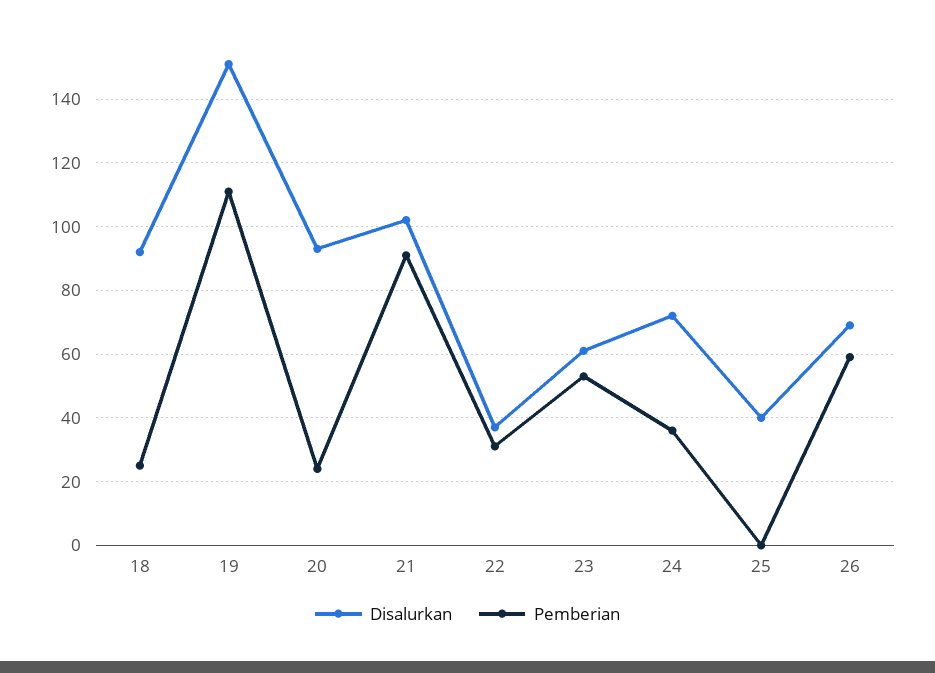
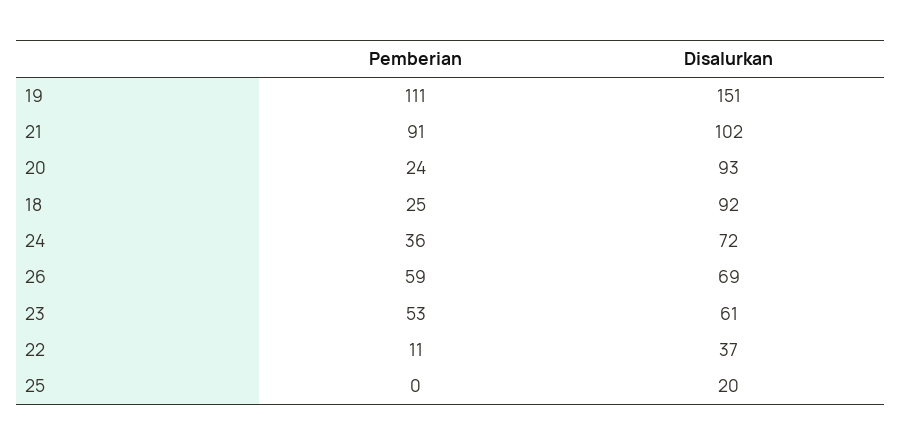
  {
    "Disalurkan": {
      "18": 92,
      "19": 151,
      "20": 93,
      "21": 102,
      "22": 37,
      "23": 61,
      "24": 72,
-     "25": 40,
+     "25": 20,
      "26": 69
    },
    "Pemberian": {
      "18": 25,
      "19": 111,
      "20": 24,
      "21": 91,
-     "22": 30,
+     "22": 11,
      "23": 53,
      "24": 36,
      "25": 0,
      "26": 59
    }
  }

